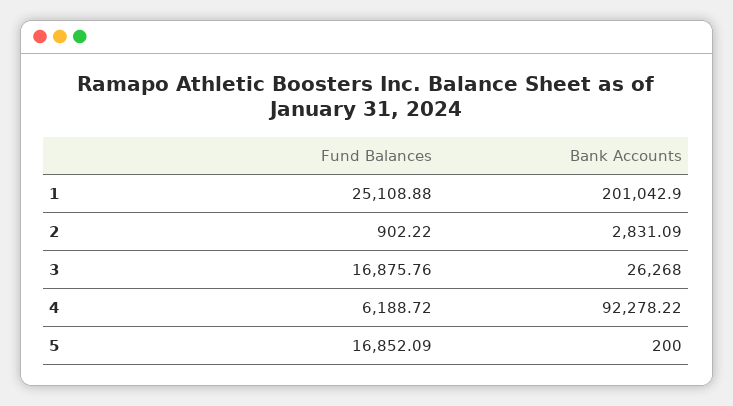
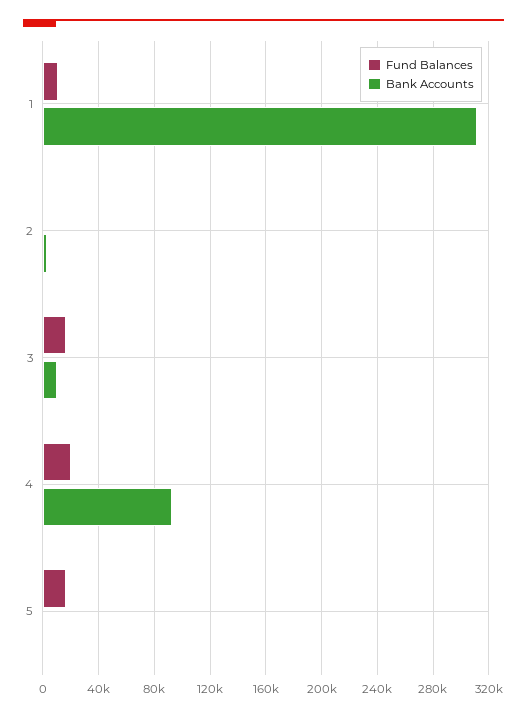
  {
    "Fund Balances": {
-     "1": 25108.88,
+     "1": 10000,
      "2": 902.22,
      "3": 16875.76,
-     "4": 6188.72,
+     "4": 20000,
      "5": 16852.09
    },
    "Bank Accounts": {
-     "1": 201042.9,
+     "1": 310000,
      "2": 2831.09,
-     "3": 26268,
+     "3": 10000,
      "4": 92278.22,
      "5": 200
    }
  }

